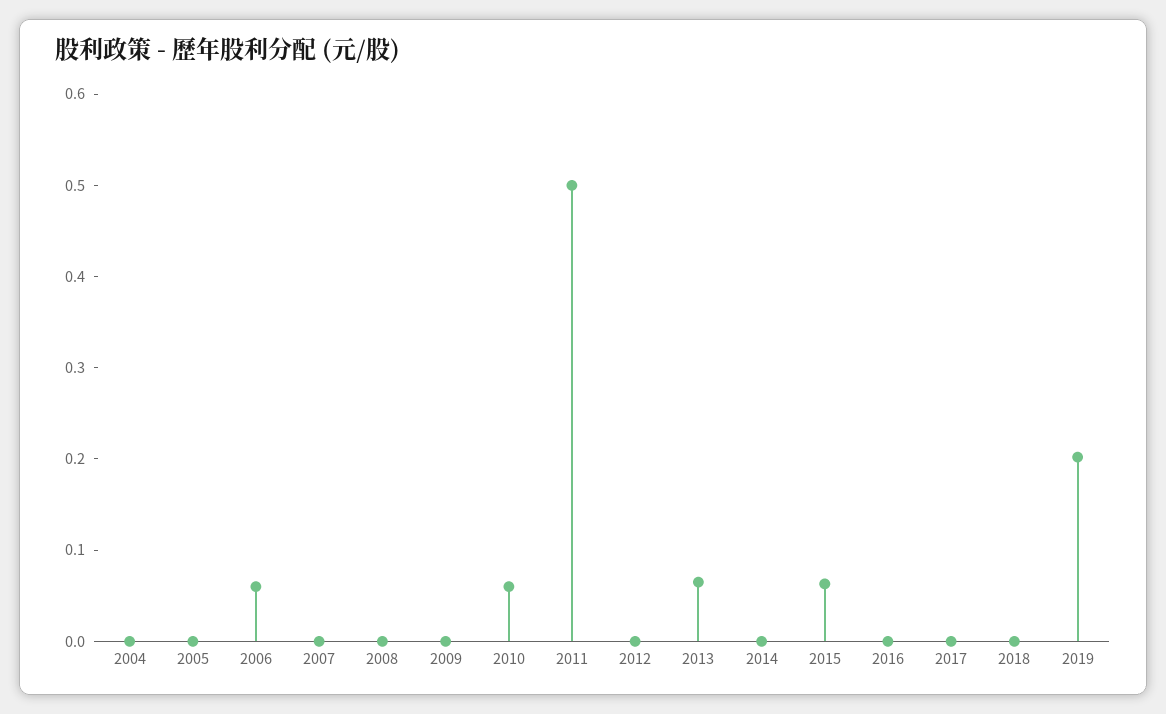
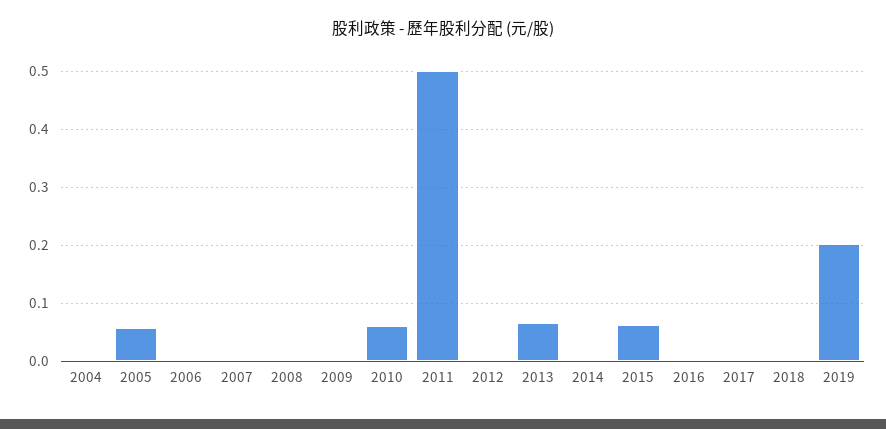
  {
    "2004": 0,
-   "2005": 0,
+   "2005": 0.06,
-   "2006": 0.06,
+   "2006": 0,
    "2007": 0,
    "2008": 0,
    "2009": 0,
    "2010": 0.06,
    "2011": 0.5,
    "2012": 0,
    "2013": 0.06,
    "2014": 0,
    "2015": 0.06,
    "2016": 0,
    "2017": 0,
    "2018": 0,
    "2019": 0.2
  }

